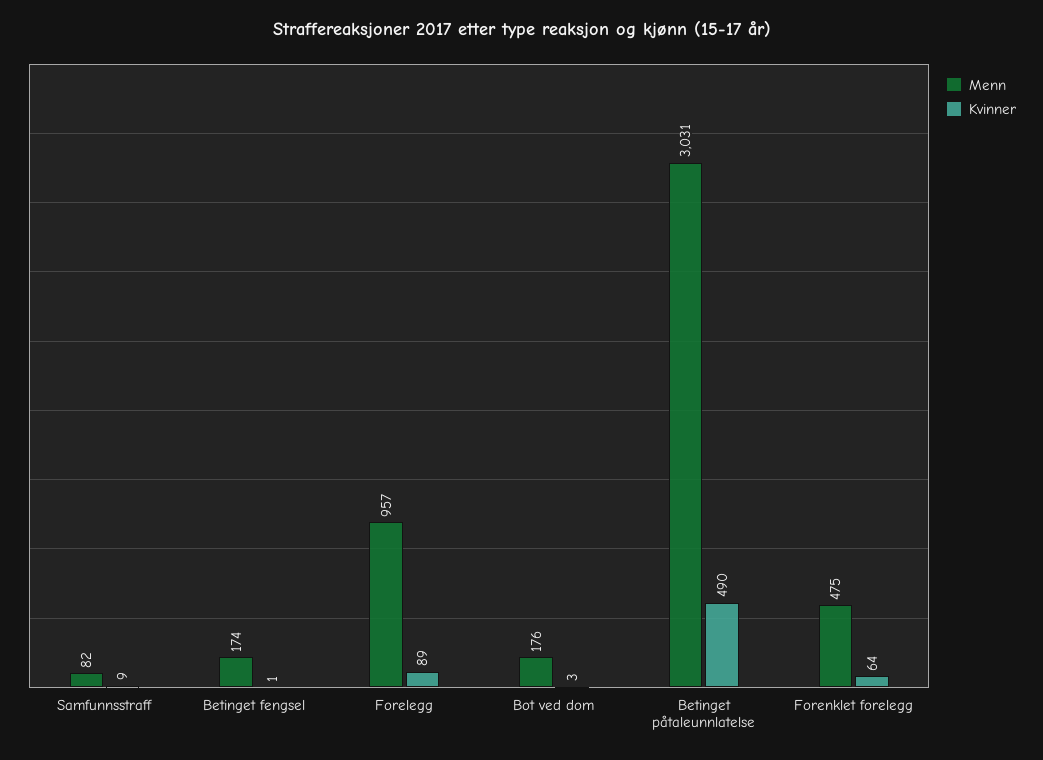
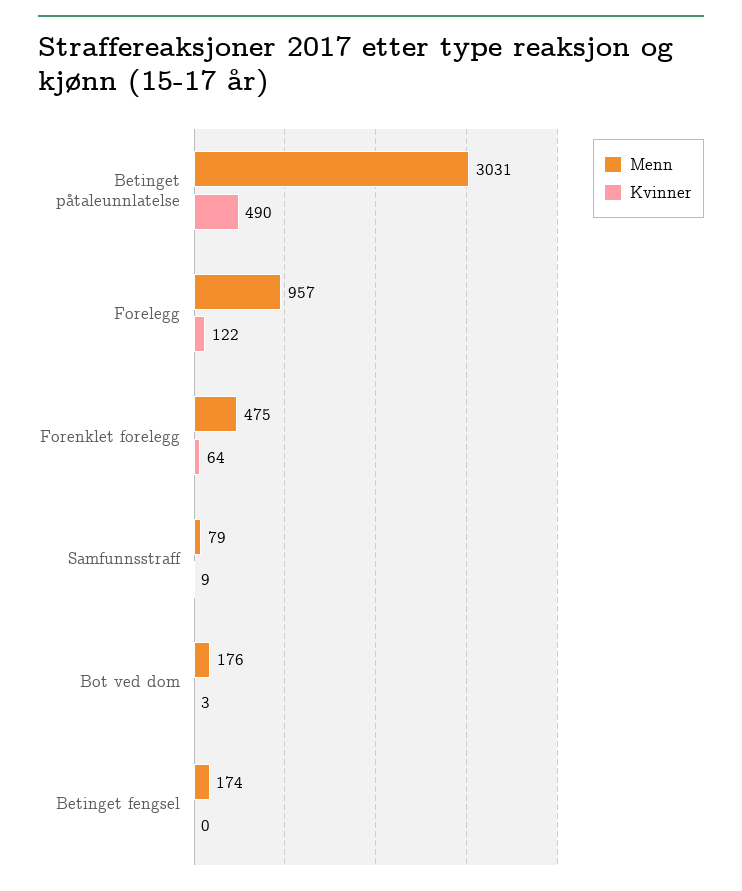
  {
    "Menn": {
-     "Samfunnsstraff": 82,
+     "Samfunnsstraff": 79,
      "Betinget fengsel": 174,
      "Forelegg": 957,
      "Bot ved dom": 176,
      "Betinget påtaleunnlatelse": 3031,
      "Forenklet forelegg": 475
    },
    "Kvinner": {
      "Samfunnsstraff": 9,
-     "Betinget fengsel": 1,
+     "Betinget fengsel": 0,
-     "Forelegg": 89,
+     "Forelegg": 122,
      "Bot ved dom": 3,
      "Betinget påtaleunnlatelse": 490,
      "Forenklet forelegg": 64
    }
  }

